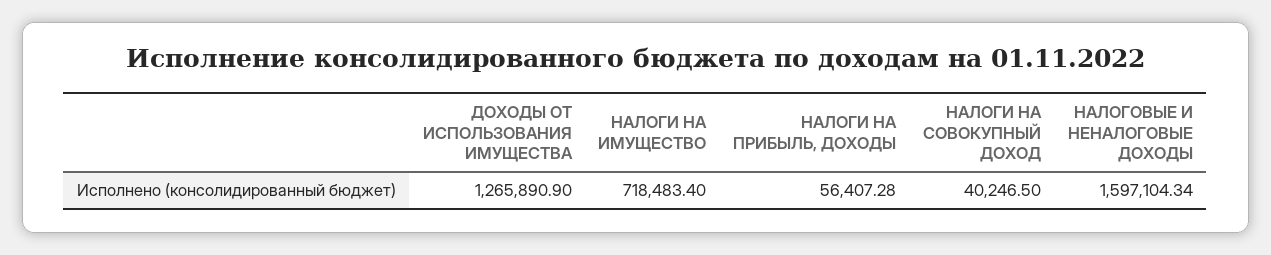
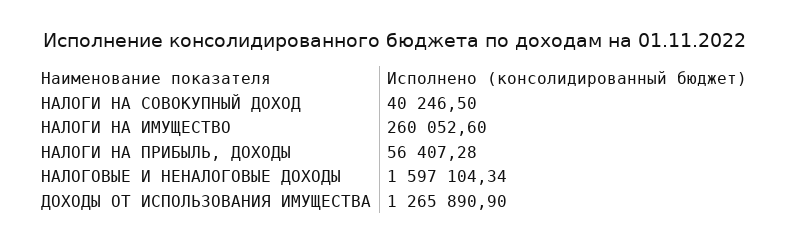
  {
    "ДОХОДЫ ОТ ИСПОЛЬЗОВАНИЯ ИМУЩЕСТВА": 1265890.9,
-   "НАЛОГИ НА ИМУЩЕСТВО": 718483.4,
+   "НАЛОГИ НА ИМУЩЕСТВО": 260052.6,
    "НАЛОГИ НА ПРИБЫЛЬ, ДОХОДЫ": 56407.28,
    "НАЛОГИ НА СОВОКУПНЫЙ ДОХОД": 40246.5,
    "НАЛОГОВЫЕ И НЕНАЛОГОВЫЕ ДОХОДЫ": 1597104.34
  }

